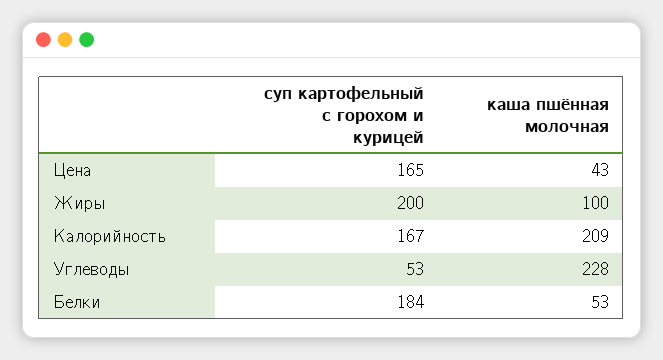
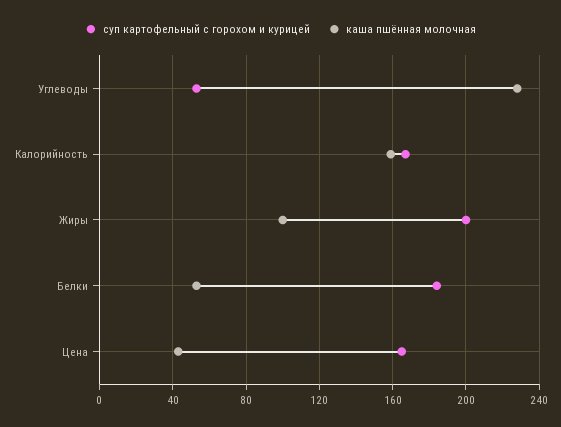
  {
    "суп картофельный с горохом и курицей": {
      "Цена": 165,
      "Жиры": 200,
      "Калорийность": 167,
      "Углеводы": 53,
      "Белки": 184
    },
    "каша пшённая молочная": {
      "Цена": 43,
      "Жиры": 100,
-     "Калорийность": 209,
+     "Калорийность": 160,
      "Углеводы": 228,
      "Белки": 53
    }
  }

